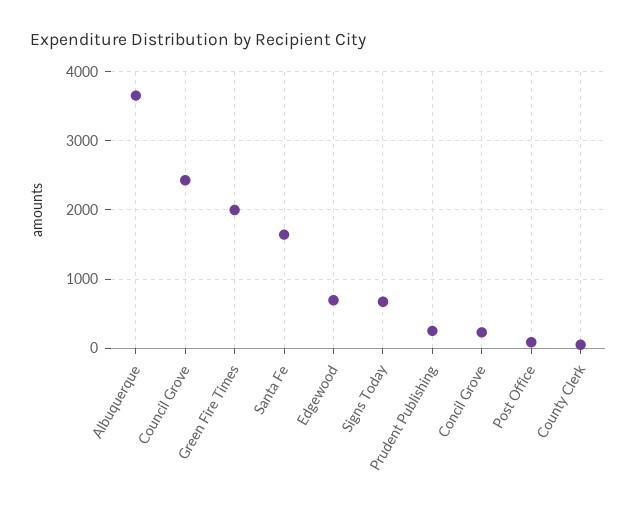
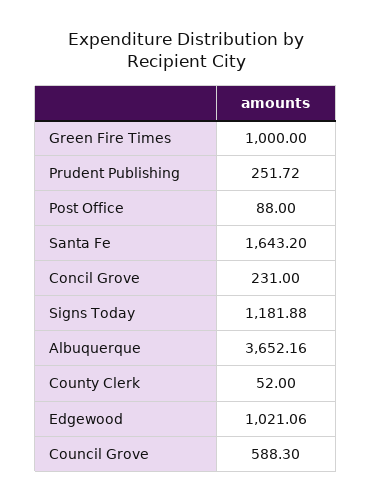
  {
    "Albuquerque": 3652.16,
-   "Council Grove": 2400,
+   "Council Grove": 588.3,
-   "Green Fire Times": 2000,
+   "Green Fire Times": 1000,
    "Santa Fe": 1643.2,
-   "Edgewood": 700,
+   "Edgewood": 1021.06,
-   "Signs Today": 700,
+   "Signs Today": 1181.88,
    "Prudent Publishing": 251.72,
    "Concil Grove": 231,
    "Post Office": 88,
    "County Clerk": 52
  }

